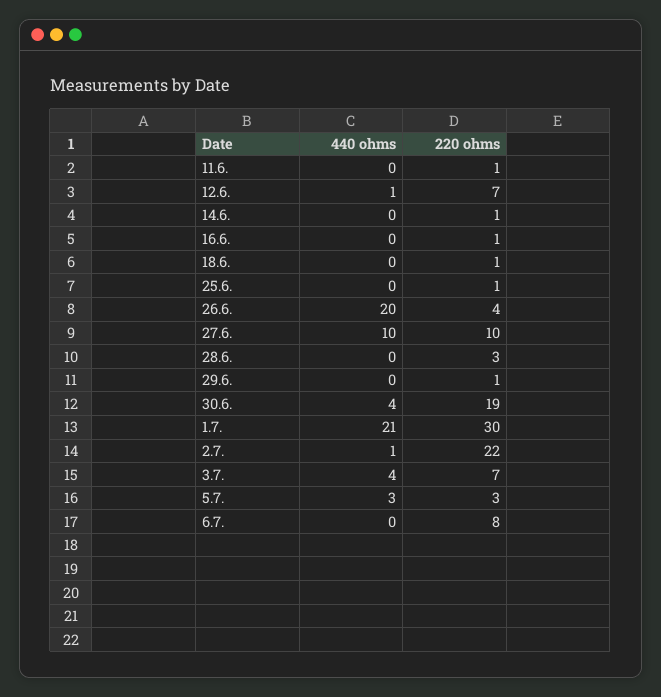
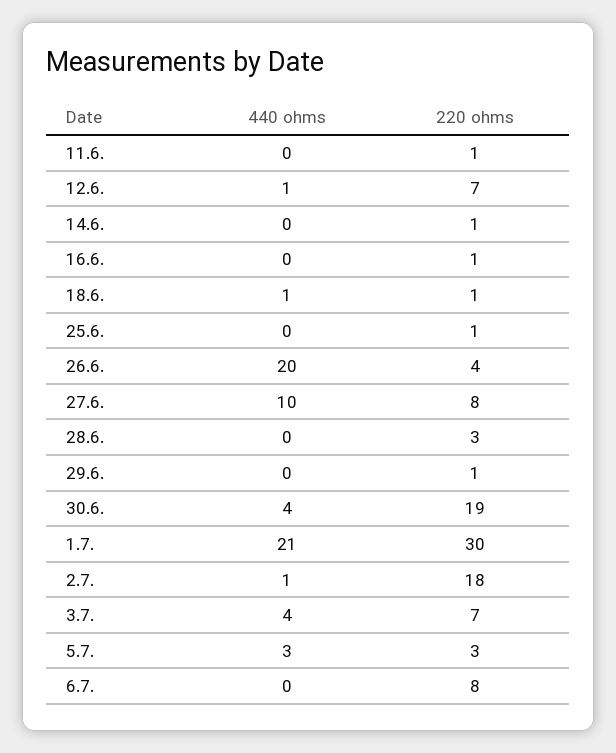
  {
    "440 ohms": {
      "11.6.": 0,
      "12.6.": 1,
      "14.6.": 0,
      "16.6.": 0,
-     "18.6.": 0,
+     "18.6.": 1,
      "25.6.": 0,
      "26.6.": 20,
      "27.6.": 10,
      "28.6.": 0,
      "29.6.": 0,
      "30.6.": 4,
      "1.7.": 21,
      "2.7.": 1,
      "3.7.": 4,
      "5.7.": 3,
      "6.7.": 0
    },
    "220 ohms": {
      "11.6.": 1,
      "12.6.": 7,
      "14.6.": 1,
      "16.6.": 1,
      "18.6.": 1,
      "25.6.": 1,
      "26.6.": 4,
-     "27.6.": 10,
+     "27.6.": 8,
      "28.6.": 3,
      "29.6.": 1,
      "30.6.": 19,
      "1.7.": 30,
-     "2.7.": 22,
+     "2.7.": 18,
      "3.7.": 7,
      "5.7.": 3,
      "6.7.": 8
    }
  }

